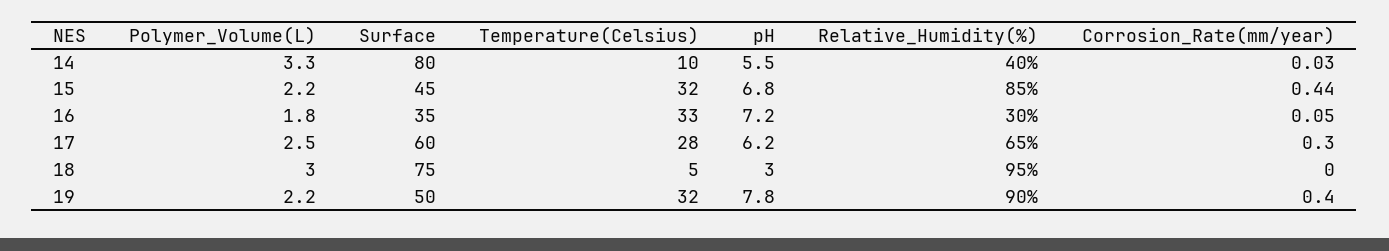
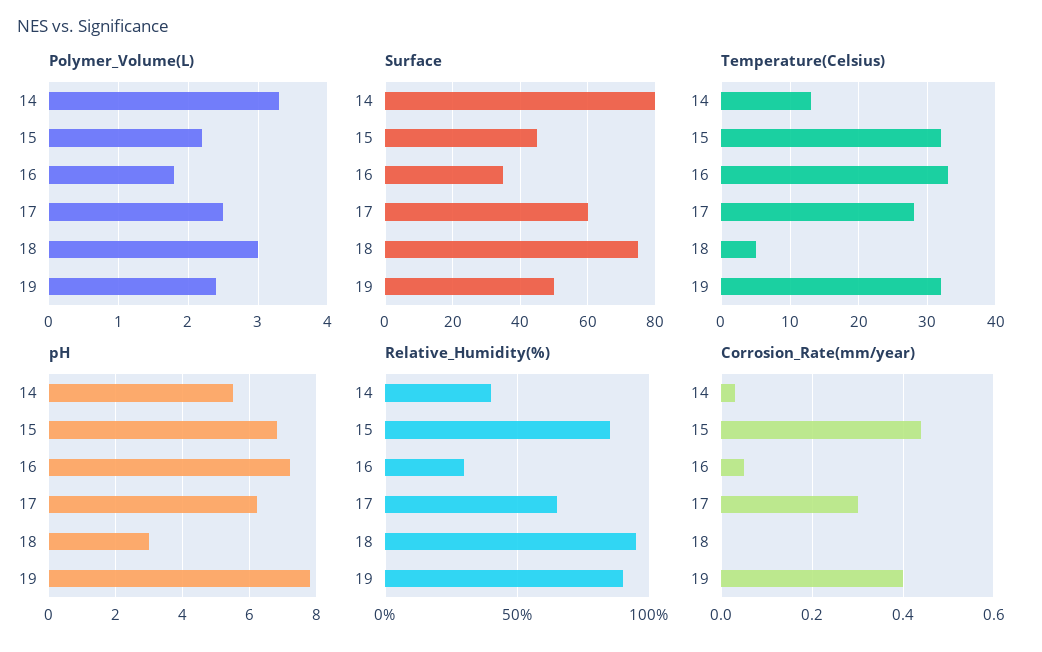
  {
    "Polymer_Volume(L)": {
      "14": 3.3,
      "15": 2.2,
      "16": 1.8,
      "17": 2.5,
      "18": 3,
-     "19": 2.2
+     "19": 2.4
    },
    "Surface": {
      "14": 80,
      "15": 45,
      "16": 35,
      "17": 60,
      "18": 75,
      "19": 50
    },
    "Temperature(Celsius)": {
-     "14": 10,
+     "14": 13,
      "15": 32,
      "16": 33,
      "17": 28,
      "18": 5,
      "19": 32
    },
    "pH": {
      "14": 5.5,
      "15": 6.8,
      "16": 7.2,
      "17": 6.2,
      "18": 3,
      "19": 7.8
    },
    "Relative_Humidity(%)": {
      "14": 40,
      "15": 85,
      "16": 30,
      "17": 65,
      "18": 95,
      "19": 90
    },
    "Corrosion_Rate(mm/year)": {
      "14": 0.03,
      "15": 0.44,
      "16": 0.05,
      "17": 0.3,
      "18": 0,
      "19": 0.4
    }
  }

